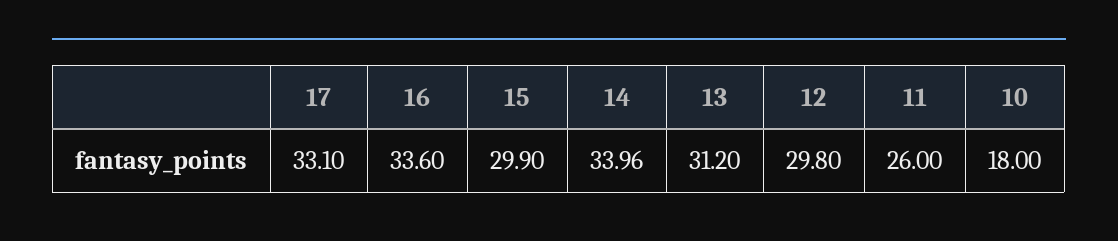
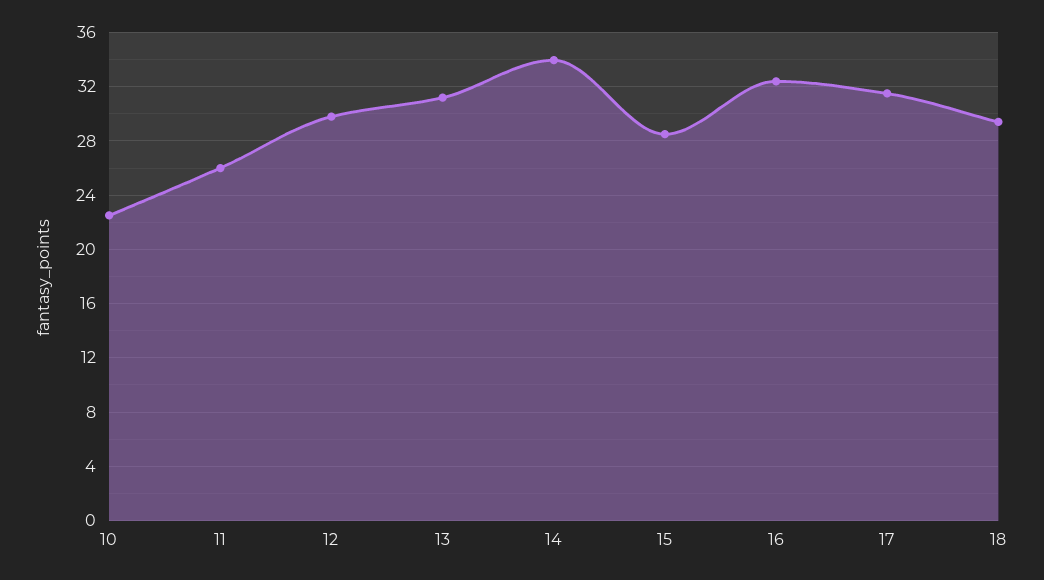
  {
-   "17": 33.1,
+   "17": 31.5,
-   "16": 33.6,
+   "16": 32.5,
-   "15": 29.9,
+   "15": 28.5,
    "14": 33.96,
    "13": 31.2,
    "12": 29.8,
    "11": 26,
-   "10": 18
+   "10": 22.5,
+   "18": 29.5
  }

